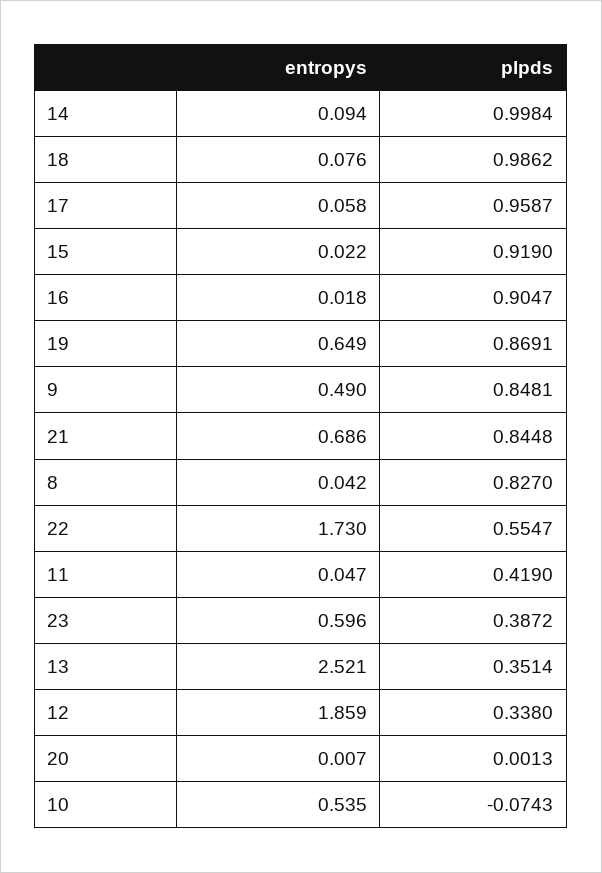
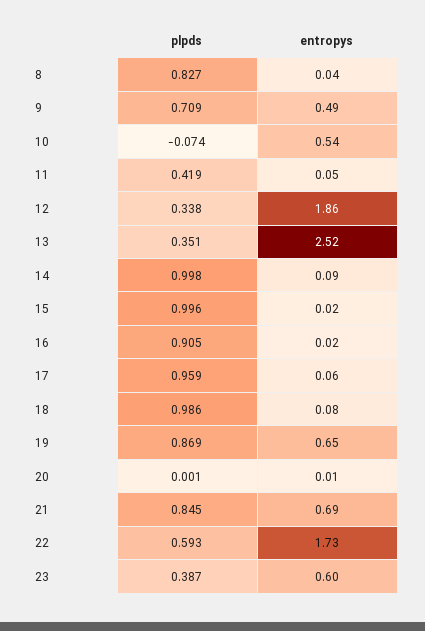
  {
    "entropys": {
      "14": 0.094,
      "18": 0.076,
      "17": 0.058,
      "15": 0.022,
      "16": 0.018,
      "19": 0.649,
      "9": 0.49,
      "21": 0.686,
      "8": 0.042,
      "22": 1.73,
      "11": 0.047,
      "23": 0.596,
      "13": 2.521,
      "12": 1.859,
      "20": 0.007,
      "10": 0.535
    },
    "plpds": {
      "14": 0.9984,
      "18": 0.9862,
      "17": 0.9587,
-     "15": 0.919,
+     "15": 0.996,
      "16": 0.9047,
      "19": 0.8691,
-     "9": 0.8481,
+     "9": 0.709,
      "21": 0.8448,
      "8": 0.827,
-     "22": 0.5547,
+     "22": 0.593,
      "11": 0.419,
      "23": 0.3872,
      "13": 0.3514,
      "12": 0.338,
      "20": 0.0013,
      "10": -0.0743
    }
  }

